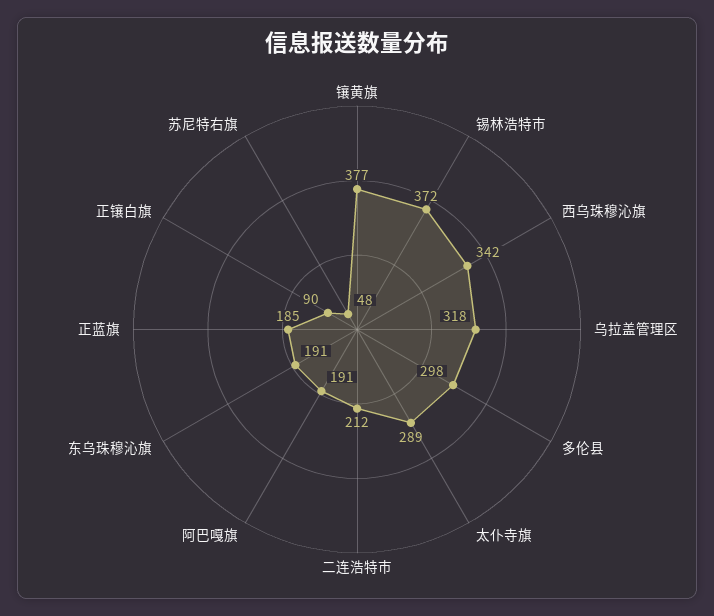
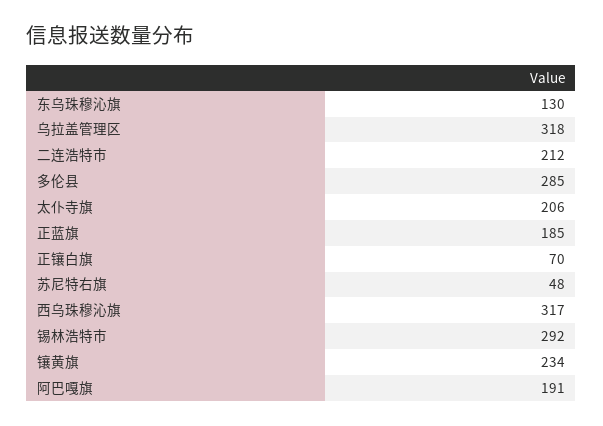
  {
-   "镶黄旗": 377,
+   "镶黄旗": 234,
-   "锡林浩特市": 372,
+   "锡林浩特市": 292,
-   "西乌珠穆沁旗": 342,
+   "西乌珠穆沁旗": 317,
    "乌拉盖管理区": 318,
-   "多伦县": 298,
+   "多伦县": 285,
-   "太仆寺旗": 289,
+   "太仆寺旗": 206,
    "二连浩特市": 212,
    "阿巴嘎旗": 191,
-   "东乌珠穆沁旗": 191,
+   "东乌珠穆沁旗": 130,
    "正蓝旗": 185,
-   "正镶白旗": 90,
+   "正镶白旗": 70,
    "苏尼特右旗": 48
  }

